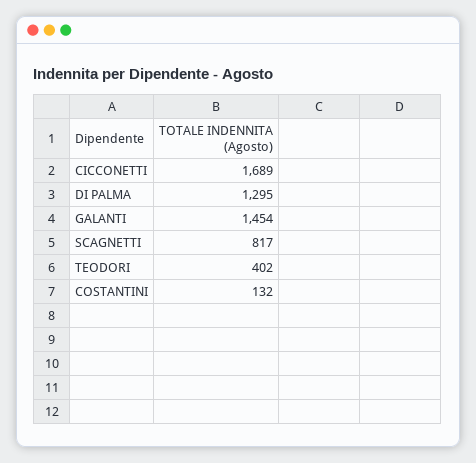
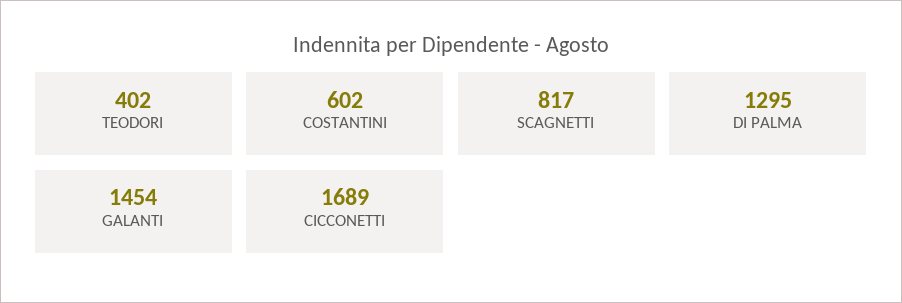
  {
    "CICCONETTI": 1689,
    "DI PALMA": 1295,
    "GALANTI": 1454,
    "SCAGNETTI": 817,
    "TEODORI": 402,
-   "COSTANTINI": 132
+   "COSTANTINI": 602
  }

